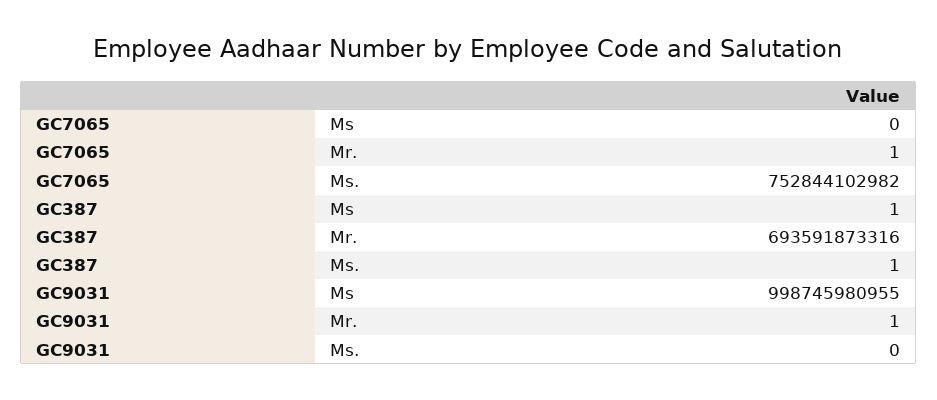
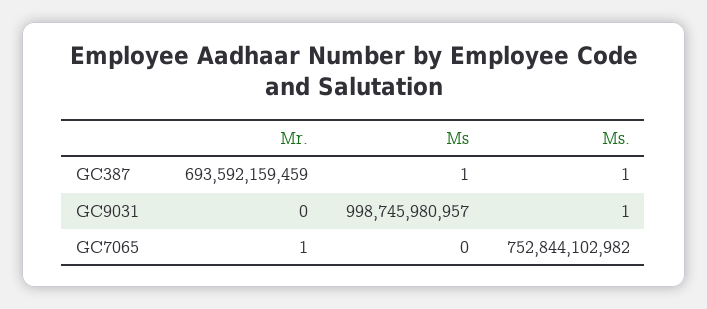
  {
    "GC7065": {
      "Ms": 0,
      "Mr.": 1,
      "Ms.": 752844102982
    },
    "GC387": {
      "Ms": 1,
-     "Mr.": 693591873316,
+     "Mr.": 693592159459,
      "Ms.": 1
    },
    "GC9031": {
-     "Ms": 998745980955,
+     "Ms": 998745980957,
-     "Mr.": 1,
+     "Mr.": 0,
-     "Ms.": 0
+     "Ms.": 1
    }
  }

